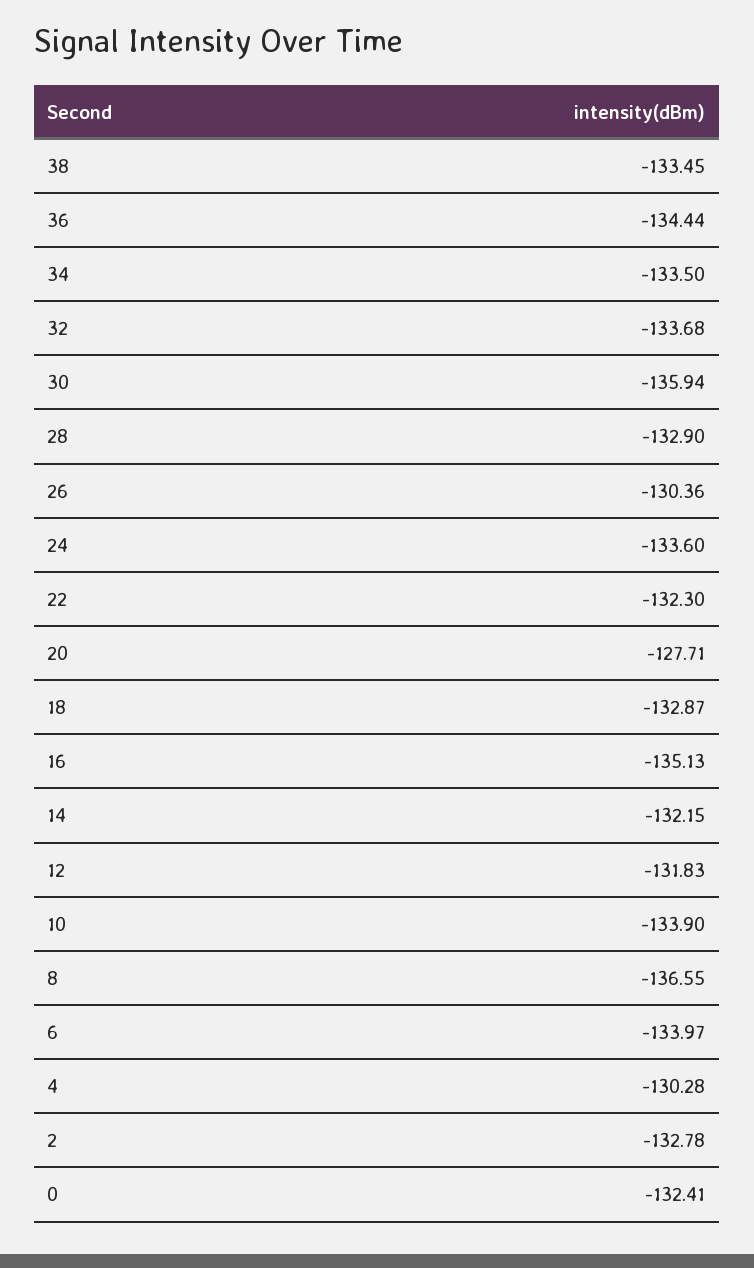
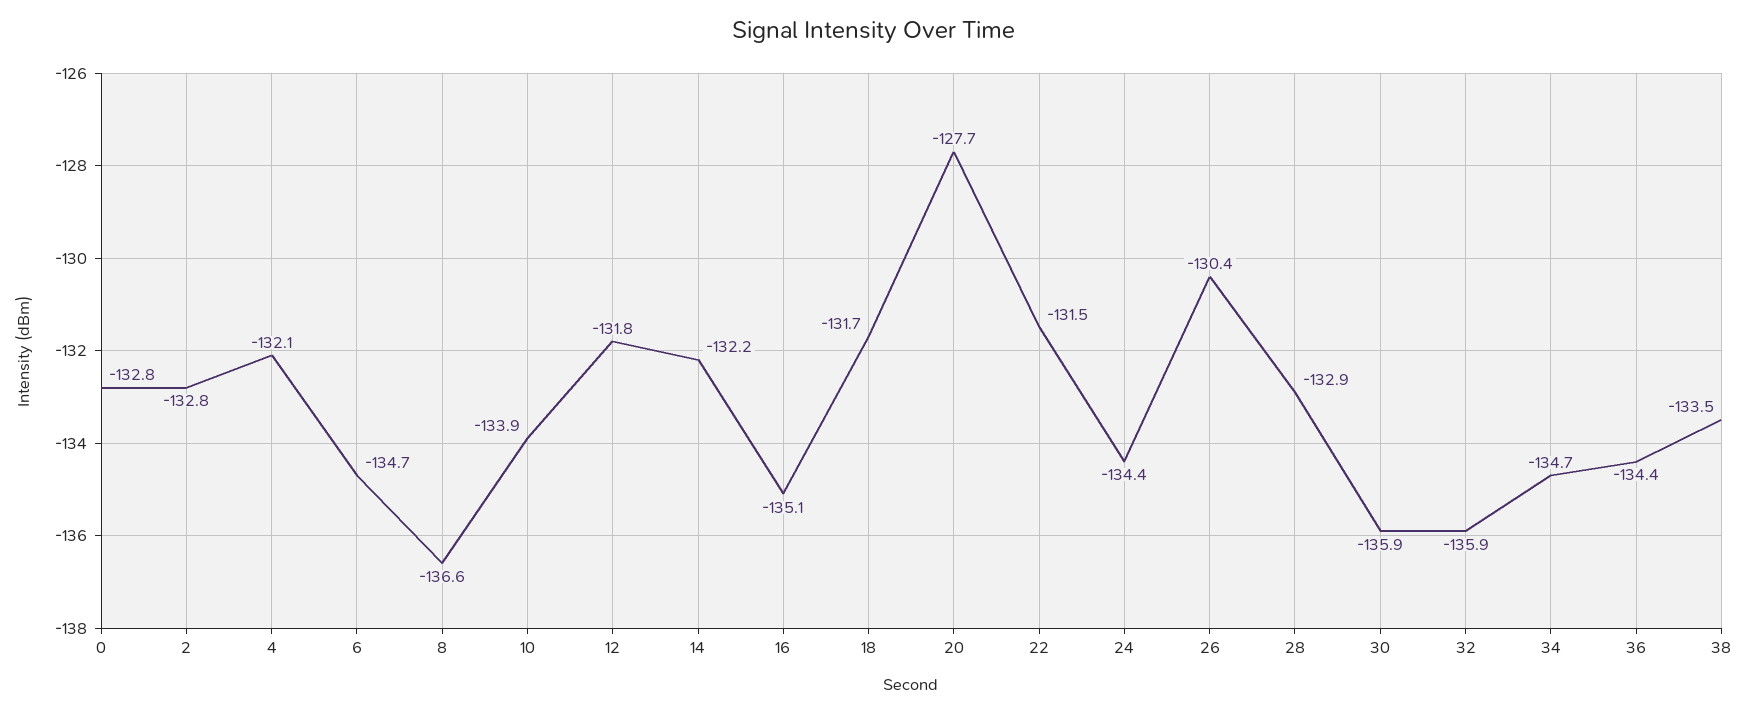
  {
    "38": -133.45,
    "36": -134.44,
-   "34": -133.5,
+   "34": -134.7,
-   "32": -133.68,
+   "32": -135.9,
    "30": -135.94,
    "28": -132.9,
    "26": -130.36,
-   "24": -133.6,
+   "24": -134.4,
-   "22": -132.3,
+   "22": -131.5,
    "20": -127.71,
-   "18": -132.87,
+   "18": -131.7,
    "16": -135.13,
    "14": -132.15,
    "12": -131.83,
    "10": -133.9,
    "8": -136.55,
-   "6": -133.97,
+   "6": -134.7,
-   "4": -130.28,
+   "4": -132.1,
    "2": -132.78,
-   "0": -132.41
+   "0": -132.8
  }

